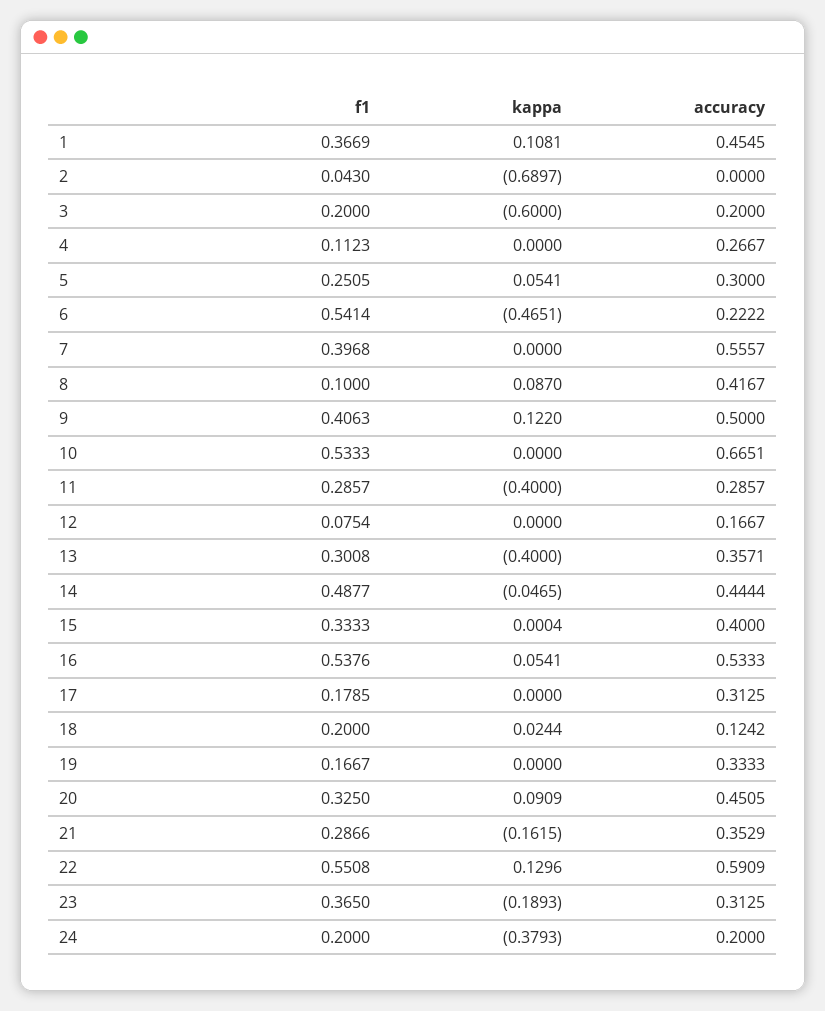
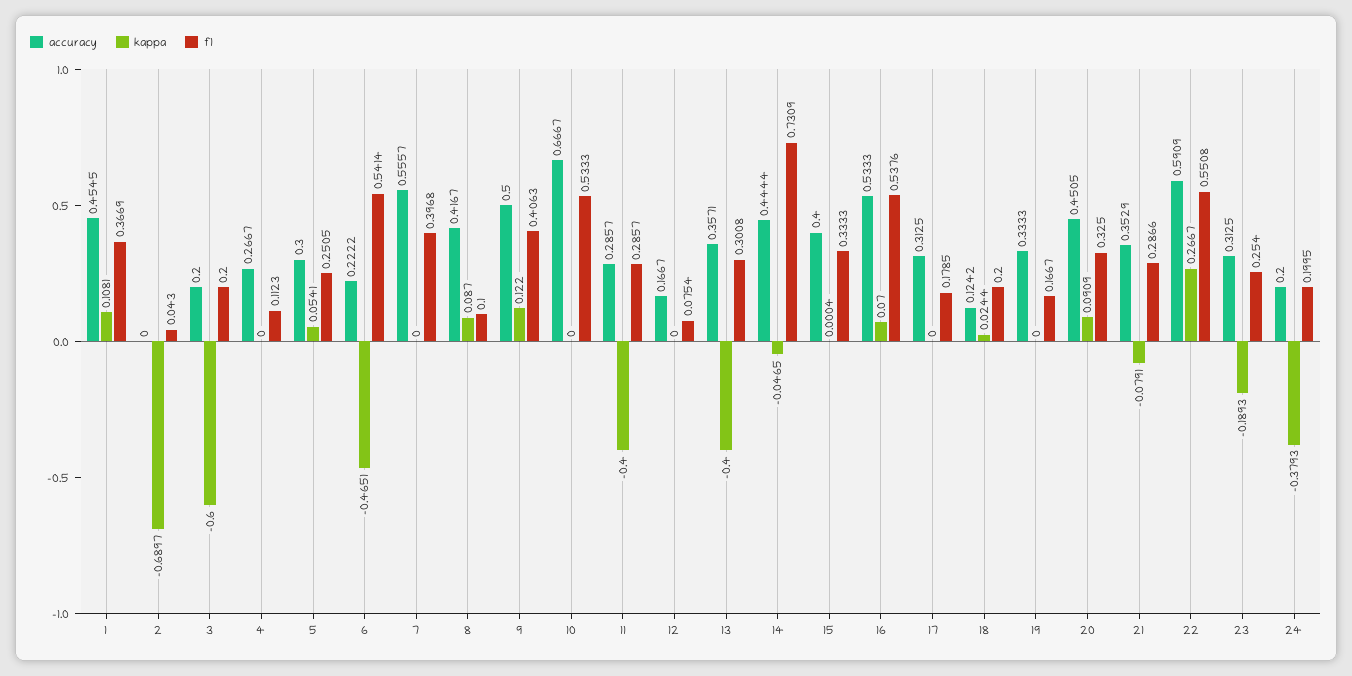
  {
    "f1": {
      "1": 0.3669,
      "2": 0.043,
      "3": 0.2,
      "4": 0.1123,
      "5": 0.2505,
      "6": 0.5414,
      "7": 0.3968,
      "8": 0.1,
      "9": 0.4063,
      "10": 0.5333,
      "11": 0.2857,
      "12": 0.0754,
      "13": 0.3008,
-     "14": 0.4877,
+     "14": 0.7309,
      "15": 0.3333,
      "16": 0.5376,
      "17": 0.1785,
      "18": 0.2,
      "19": 0.1667,
      "20": 0.325,
      "21": 0.2866,
      "22": 0.5508,
-     "23": 0.365,
+     "23": 0.254,
-     "24": 0.2
+     "24": 0.1995
    },
    "kappa": {
      "1": 0.1081,
      "2": -0.6897,
      "3": -0.6,
      "4": 0,
      "5": 0.0541,
      "6": -0.4651,
      "7": 0,
      "8": 0.087,
      "9": 0.122,
      "10": 0,
      "11": -0.4,
      "12": 0,
      "13": -0.4,
      "14": -0.0465,
      "15": 0.0004,
-     "16": 0.0541,
+     "16": 0.07,
      "17": 0,
      "18": 0.0244,
      "19": 0,
      "20": 0.0909,
-     "21": -0.1615,
+     "21": -0.0791,
-     "22": 0.1296,
+     "22": 0.2667,
      "23": -0.1893,
      "24": -0.3793
    },
    "accuracy": {
      "1": 0.4545,
      "2": 0,
      "3": 0.2,
      "4": 0.2667,
      "5": 0.3,
      "6": 0.2222,
      "7": 0.5557,
      "8": 0.4167,
      "9": 0.5,
-     "10": 0.6651,
+     "10": 0.6667,
      "11": 0.2857,
      "12": 0.1667,
      "13": 0.3571,
      "14": 0.4444,
      "15": 0.4,
      "16": 0.5333,
      "17": 0.3125,
      "18": 0.1242,
      "19": 0.3333,
      "20": 0.4505,
      "21": 0.3529,
      "22": 0.5909,
      "23": 0.3125,
      "24": 0.2
    }
  }

